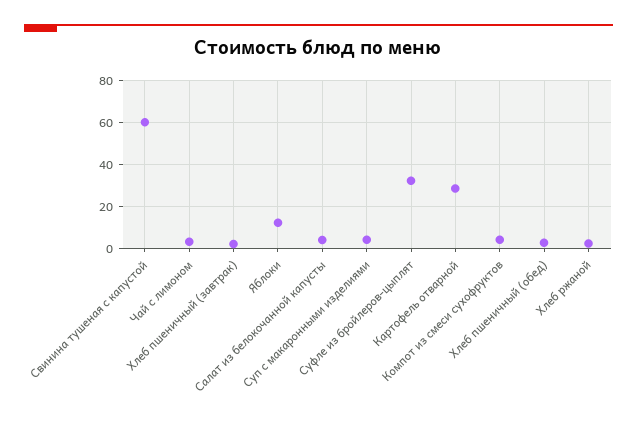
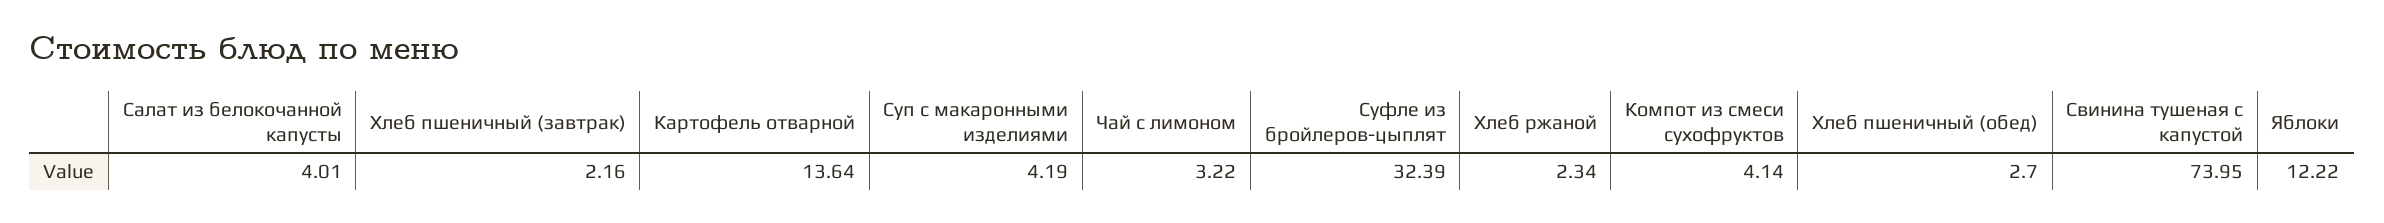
  {
-   "Свинина тушеная с капустой": 60,
+   "Свинина тушеная с капустой": 73.95,
    "Чай с лимоном": 3.22,
    "Хлеб пшеничный (завтрак)": 2.16,
    "Яблоки": 12.22,
    "Салат из белокочанной капусты": 4.01,
    "Суп с макаронными изделиями": 4.19,
    "Суфле из бройлеров-цыплят": 32.39,
-   "Картофель отварной": 30,
+   "Картофель отварной": 13.64,
    "Компот из смеси сухофруктов": 4.14,
    "Хлеб пшеничный (обед)": 2.7,
    "Хлеб ржаной": 2.34
  }

